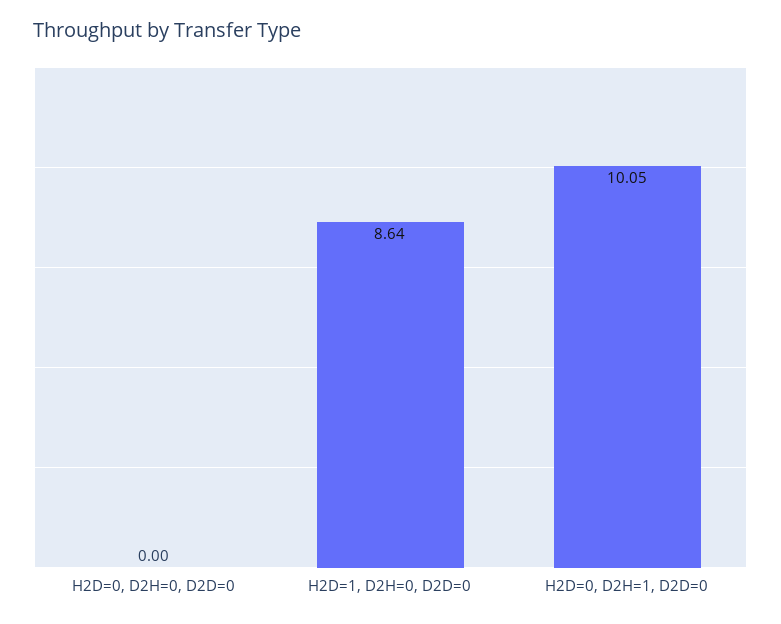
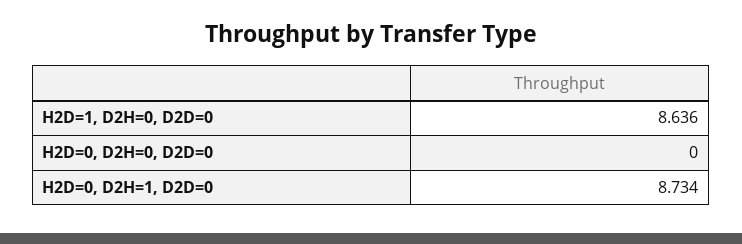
  {
    "H2D=0, D2H=0, D2D=0": 0,
    "H2D=1, D2H=0, D2D=0": 8.636,
-   "H2D=0, D2H=1, D2D=0": 10.05
+   "H2D=0, D2H=1, D2D=0": 8.734
  }

